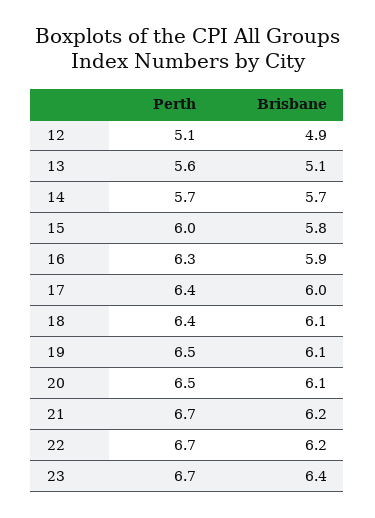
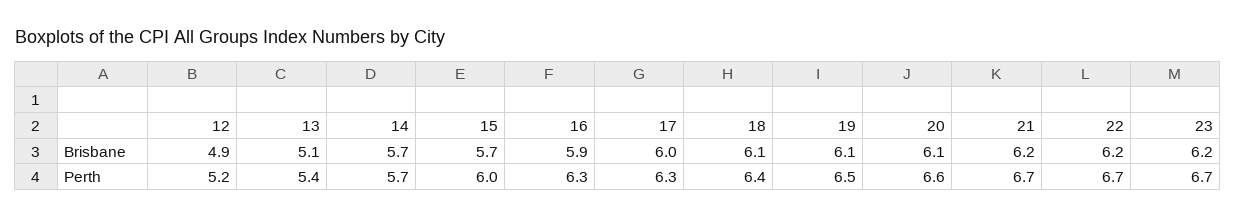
  {
    "Perth": {
-     "12": 5.1,
+     "12": 5.2,
-     "13": 5.6,
+     "13": 5.4,
      "14": 5.7,
      "15": 6,
      "16": 6.3,
-     "17": 6.4,
+     "17": 6.3,
      "18": 6.4,
      "19": 6.5,
-     "20": 6.5,
+     "20": 6.6,
      "21": 6.7,
      "22": 6.7,
      "23": 6.7
    },
    "Brisbane": {
      "12": 4.9,
      "13": 5.1,
      "14": 5.7,
-     "15": 5.8,
+     "15": 5.7,
      "16": 5.9,
      "17": 6,
      "18": 6.1,
      "19": 6.1,
      "20": 6.1,
      "21": 6.2,
      "22": 6.2,
-     "23": 6.4
+     "23": 6.2
    }
  }

